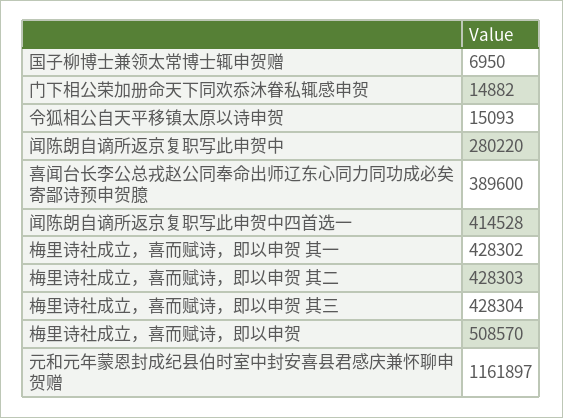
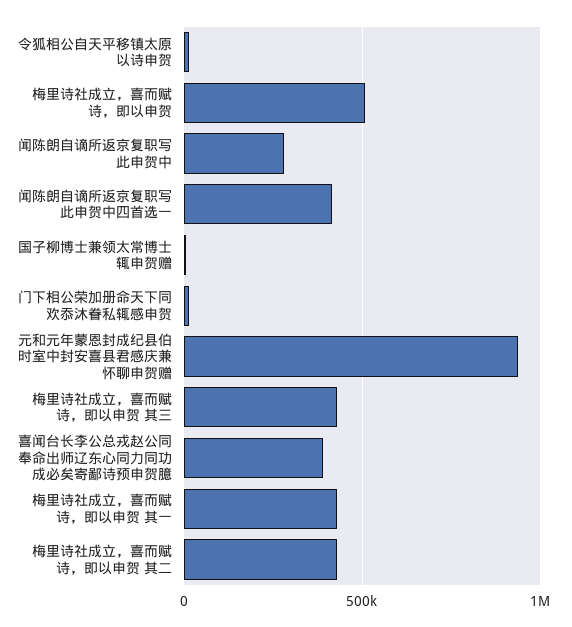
  {
    "国子柳博士兼领太常博士辄申贺赠": 6950,
    "门下相公荣加册命天下同欢忝沐眷私辄感申贺": 14882,
    "令狐相公自天平移镇太原以诗申贺": 15093,
    "闻陈朗自谪所返京复职写此申贺中": 280220,
    "喜闻台长李公总戎赵公同奉命出师辽东心同力同功成必矣寄鄙诗预申贺臆": 389600,
    "闻陈朗自谪所返京复职写此申贺中四首选一": 414528,
    "梅里诗社成立，喜而赋诗，即以申贺 其一": 428302,
    "梅里诗社成立，喜而赋诗，即以申贺 其二": 428303,
    "梅里诗社成立，喜而赋诗，即以申贺 其三": 428304,
    "梅里诗社成立，喜而赋诗，即以申贺": 508570,
-   "元和元年蒙恩封成纪县伯时室中封安喜县君感庆兼怀聊申贺赠": 1161897
+   "元和元年蒙恩封成纪县伯时室中封安喜县君感庆兼怀聊申贺赠": 950000
  }

